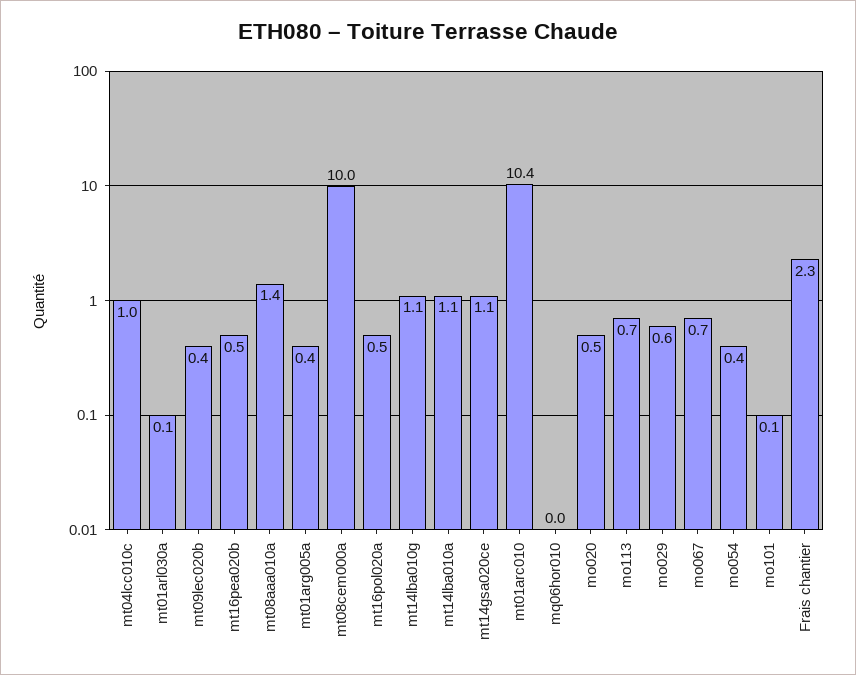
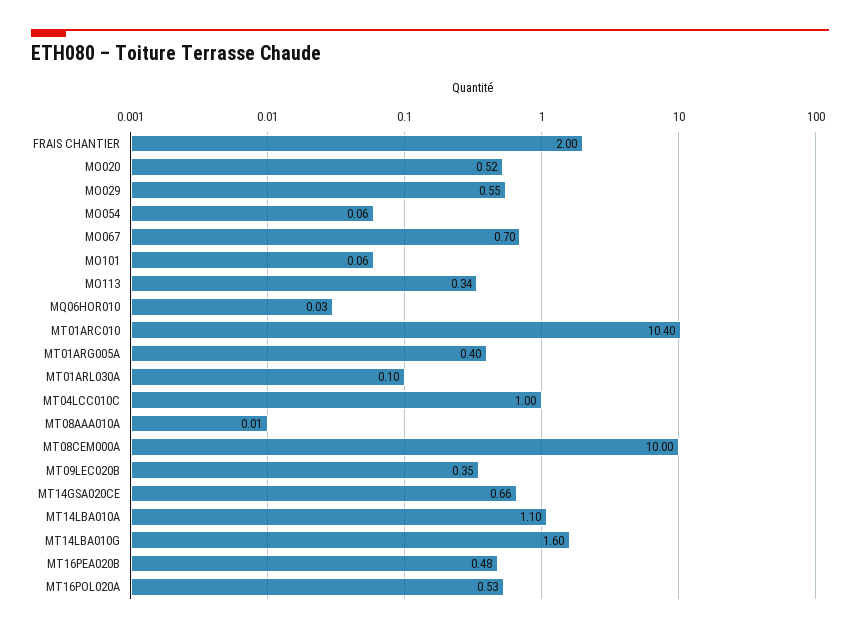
  {
    "mt04lcc010c": 1,
    "mt01arl030a": 0.1,
    "mt09lec020b": 0.35,
    "mt16pea020b": 0.48,
-   "mt08aaa010a": 1.4,
+   "mt08aaa010a": 0.01,
    "mt01arg005a": 0.4,
    "mt08cem000a": 10,
    "mt16pol020a": 0.53,
-   "mt14lba010g": 1.1,
+   "mt14lba010g": 1.6,
    "mt14lba010a": 1.1,
-   "mt14gsa020ce": 1.1,
+   "mt14gsa020ce": 0.66,
    "mt01arc010": 10.4,
    "mq06hor010": 0.03,
    "mo020": 0.52,
-   "mo113": 0.7,
+   "mo113": 0.34,
    "mo029": 0.55,
    "mo067": 0.7,
-   "mo054": 0.4,
+   "mo054": 0.06,
    "mo101": 0.06,
-   "Frais chantier": 2.3
+   "Frais chantier": 2
  }

